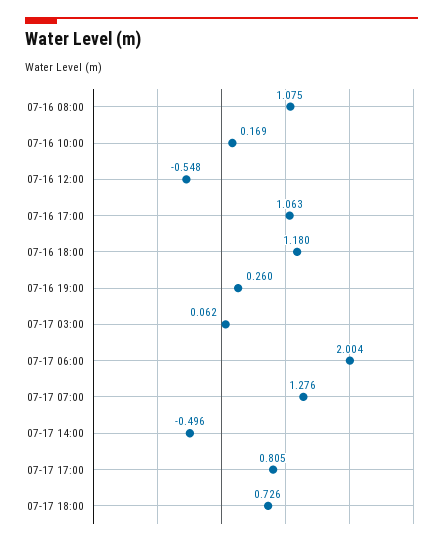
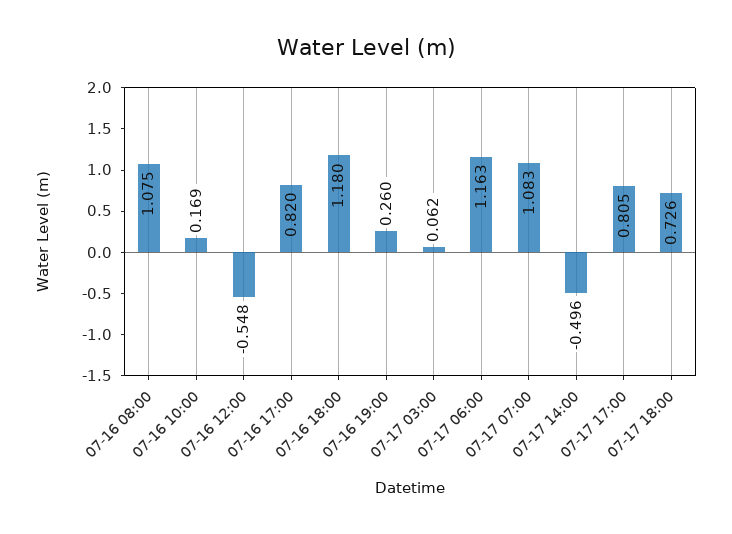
  {
    "07-16 08:00": 1.075,
    "07-16 10:00": 0.169,
    "07-16 12:00": -0.548,
-   "07-16 17:00": 1.063,
+   "07-16 17:00": 0.82,
    "07-16 18:00": 1.18,
    "07-16 19:00": 0.26,
    "07-17 03:00": 0.062,
-   "07-17 06:00": 2.004,
+   "07-17 06:00": 1.163,
-   "07-17 07:00": 1.276,
+   "07-17 07:00": 1.083,
    "07-17 14:00": -0.496,
    "07-17 17:00": 0.805,
    "07-17 18:00": 0.726
  }

